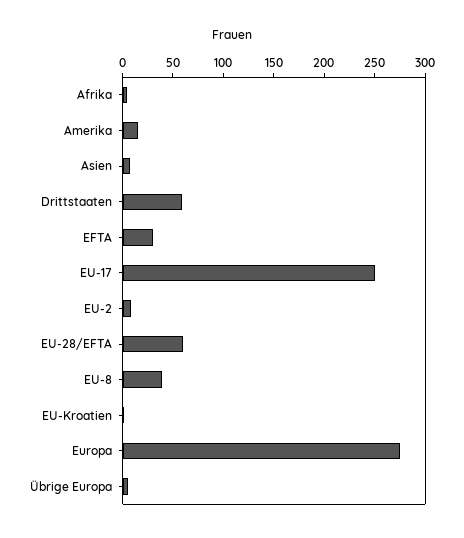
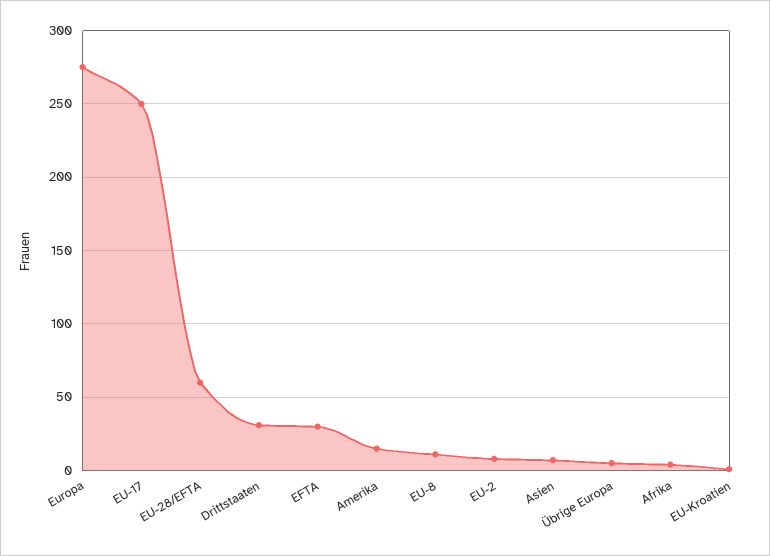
  {
    "Afrika": 5,
    "Amerika": 15,
    "Asien": 5,
-   "Drittstaaten": 60,
+   "Drittstaaten": 30,
    "EFTA": 30,
    "EU-17": 250,
    "EU-2": 10,
    "EU-28/EFTA": 60,
-   "EU-8": 40,
+   "EU-8": 10,
    "EU-Kroatien": 0,
    "Europa": 275,
    "Übrige Europa": 5
  }

